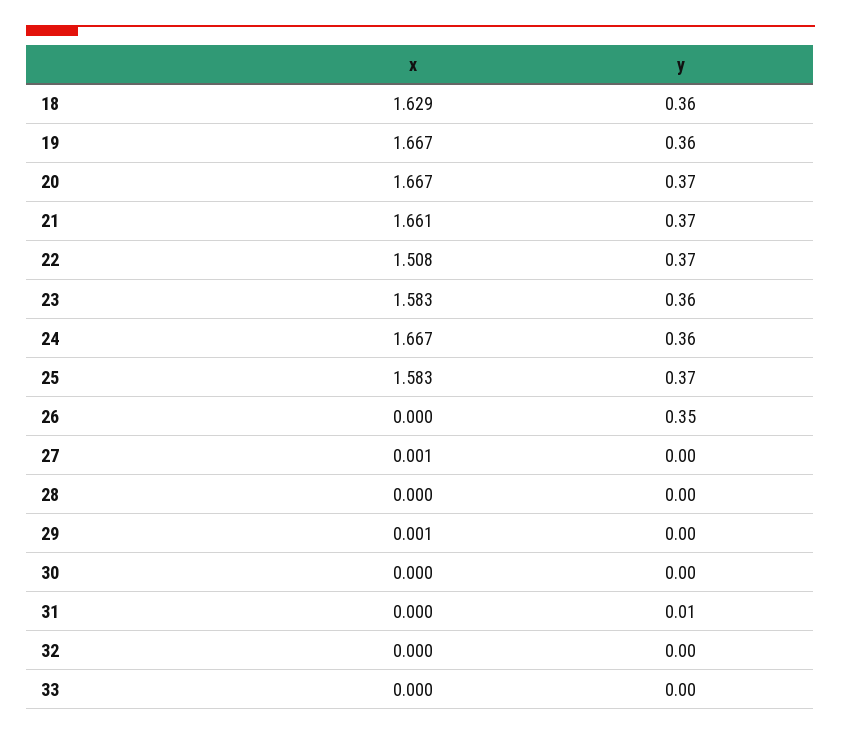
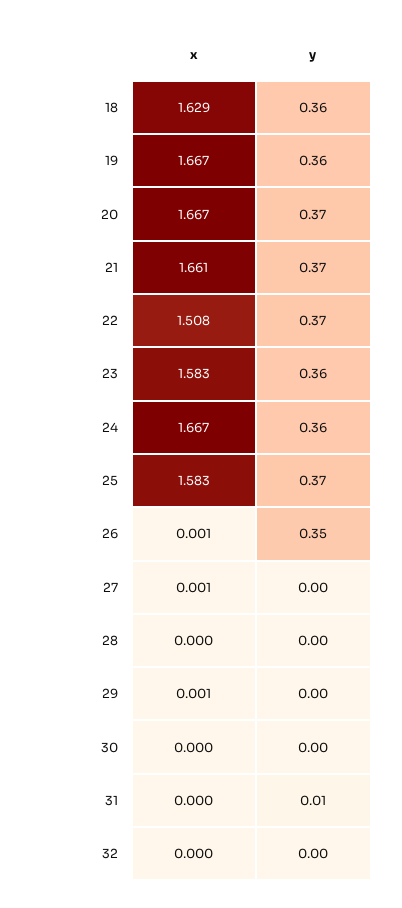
  {
    "x": {
      "18": 1.629,
      "19": 1.667,
      "20": 1.667,
      "21": 1.661,
      "22": 1.508,
      "23": 1.583,
      "24": 1.667,
      "25": 1.583,
-     "26": 0,
+     "26": 0.001,
      "27": 0.001,
      "28": 0,
      "29": 0.001,
      "30": 0,
      "31": 0,
-     "32": 0,
+     "32": 0
-     "33": 0
    },
    "y": {
      "18": 0.36,
      "19": 0.36,
      "20": 0.37,
      "21": 0.37,
      "22": 0.37,
      "23": 0.36,
      "24": 0.36,
      "25": 0.37,
      "26": 0.35,
      "27": 0,
      "28": 0,
      "29": 0,
      "30": 0,
      "31": 0.01,
-     "32": 0,
+     "32": 0
-     "33": 0
    }
  }

